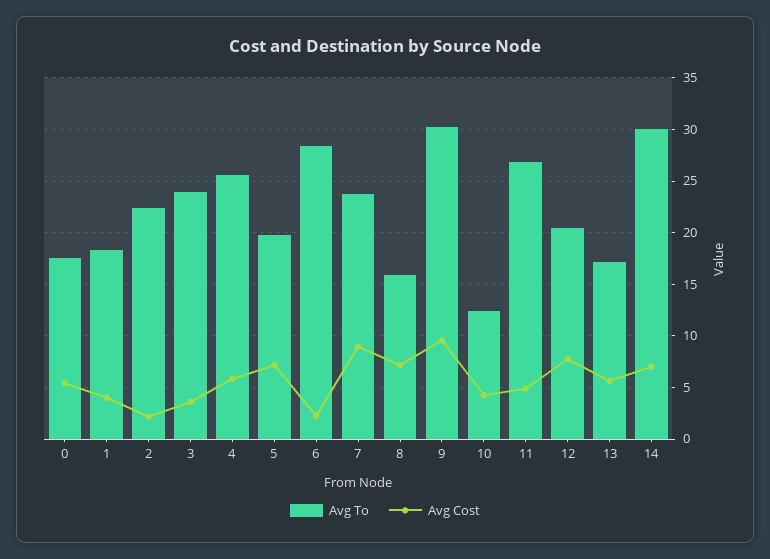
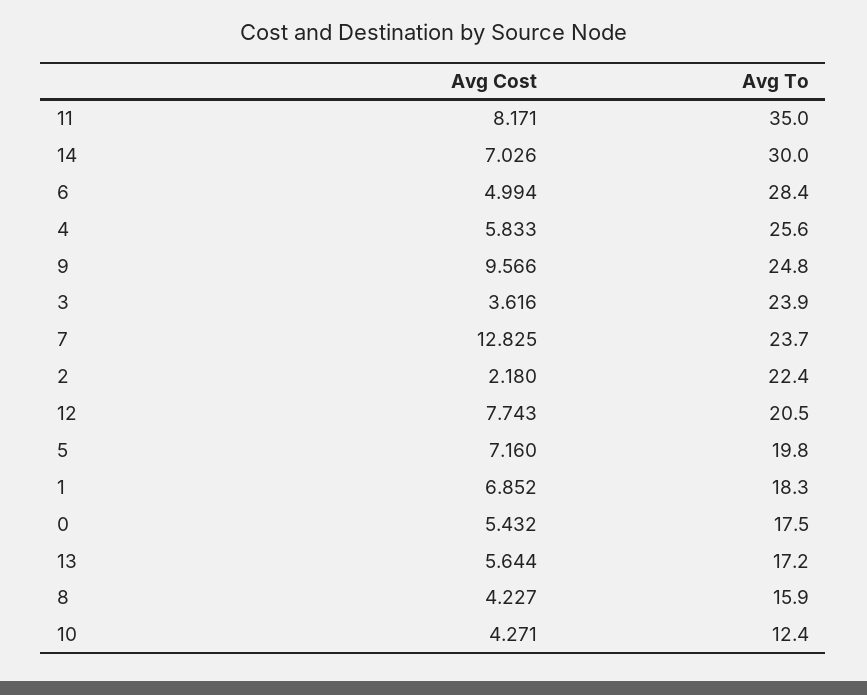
  {
    "Avg To": {
      "0": 17.5,
      "1": 18.3,
      "2": 22.4,
      "3": 23.9,
      "4": 25.6,
      "5": 19.8,
      "6": 28.4,
      "7": 23.7,
      "8": 15.9,
-     "9": 30,
+     "9": 24.8,
      "10": 12.4,
-     "11": 27,
+     "11": 35,
      "12": 20.5,
      "13": 17.2,
      "14": 30
    },
    "Avg Cost": {
      "0": 5.432,
-     "1": 4,
+     "1": 6.852,
      "2": 2.18,
      "3": 3.616,
      "4": 5.833,
      "5": 7.16,
-     "6": 2,
+     "6": 4.994,
-     "7": 9,
+     "7": 12.825,
-     "8": 7,
+     "8": 4.227,
      "9": 9.566,
      "10": 4.271,
-     "11": 5,
+     "11": 8.171,
      "12": 7.743,
      "13": 5.644,
      "14": 7.026
    }
  }

